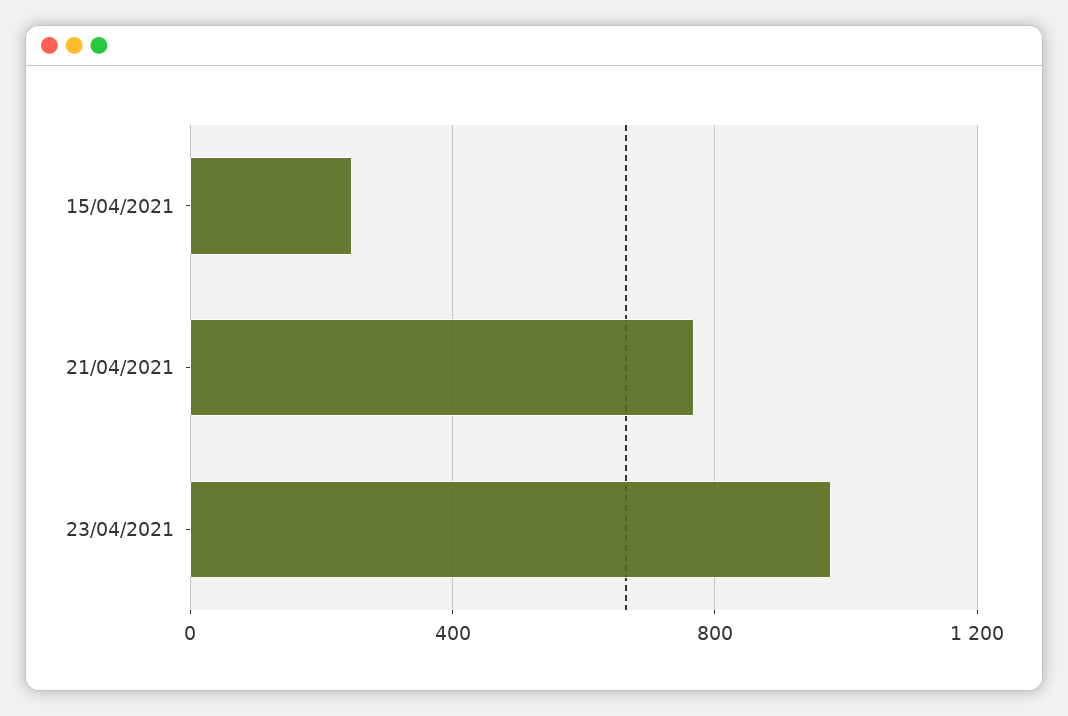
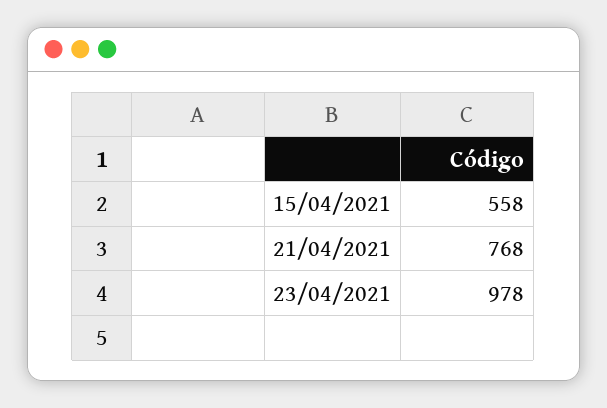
  {
-   "15/04/2021": 250,
+   "15/04/2021": 558,
    "21/04/2021": 768,
    "23/04/2021": 978
  }

